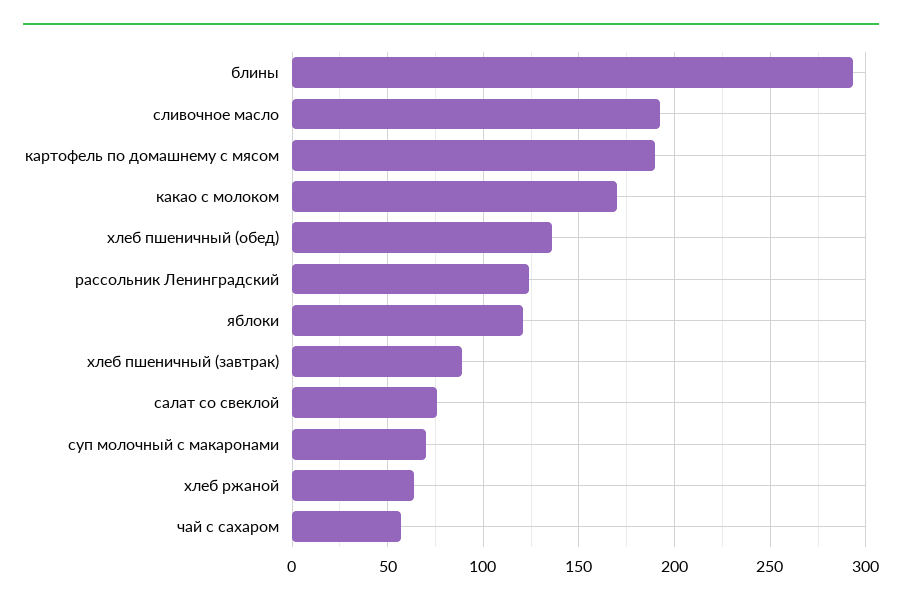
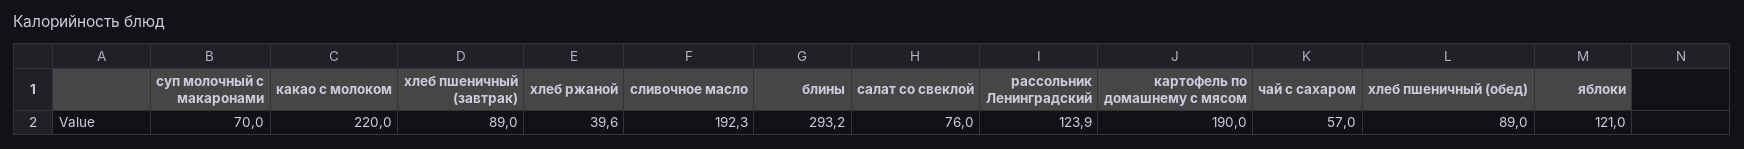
  {
    "блины": 293.2,
    "сливочное масло": 192.3,
    "картофель по домашнему с мясом": 190,
-   "какао с молоком": 170,
+   "какао с молоком": 220,
-   "хлеб пшеничный (обед)": 135,
+   "хлеб пшеничный (обед)": 89,
    "рассольник Ленинградский": 123.9,
    "яблоки": 121,
    "хлеб пшеничный (завтрак)": 89,
    "салат со свеклой": 76,
    "суп молочный с макаронами": 70,
-   "хлеб ржаной": 65,
+   "хлеб ржаной": 39.6,
    "чай с сахаром": 57
  }

